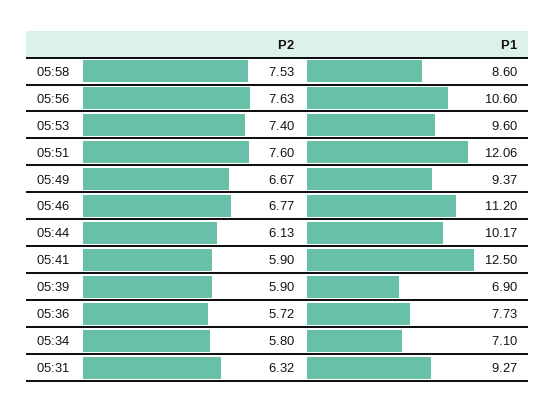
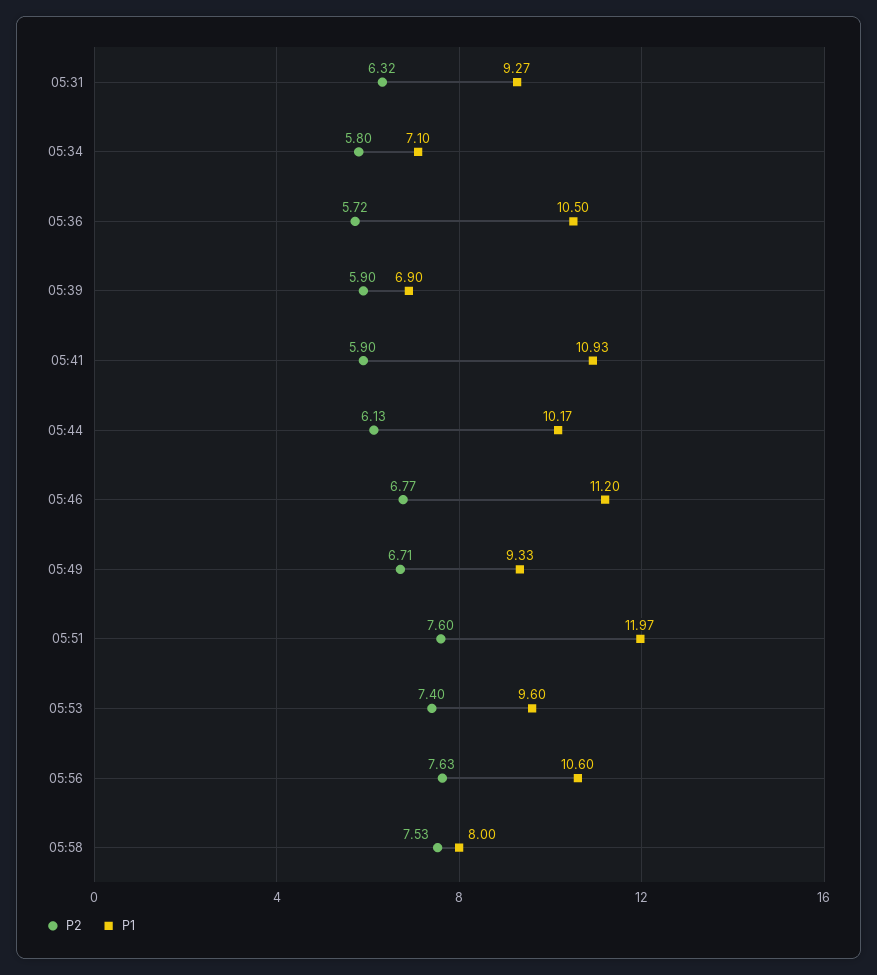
  {
    "P2": {
      "05:58": 7.53,
      "05:56": 7.63,
      "05:53": 7.4,
      "05:51": 7.6,
-     "05:49": 6.67,
+     "05:49": 6.71,
      "05:46": 6.77,
      "05:44": 6.13,
      "05:41": 5.9,
      "05:39": 5.9,
      "05:36": 5.72,
      "05:34": 5.8,
      "05:31": 6.32
    },
    "P1": {
-     "05:58": 8.6,
+     "05:58": 8,
      "05:56": 10.6,
      "05:53": 9.6,
-     "05:51": 12.06,
+     "05:51": 11.97,
-     "05:49": 9.37,
+     "05:49": 9.33,
      "05:46": 11.2,
      "05:44": 10.17,
-     "05:41": 12.5,
+     "05:41": 10.93,
      "05:39": 6.9,
-     "05:36": 7.73,
+     "05:36": 10.5,
      "05:34": 7.1,
      "05:31": 9.27
    }
  }

